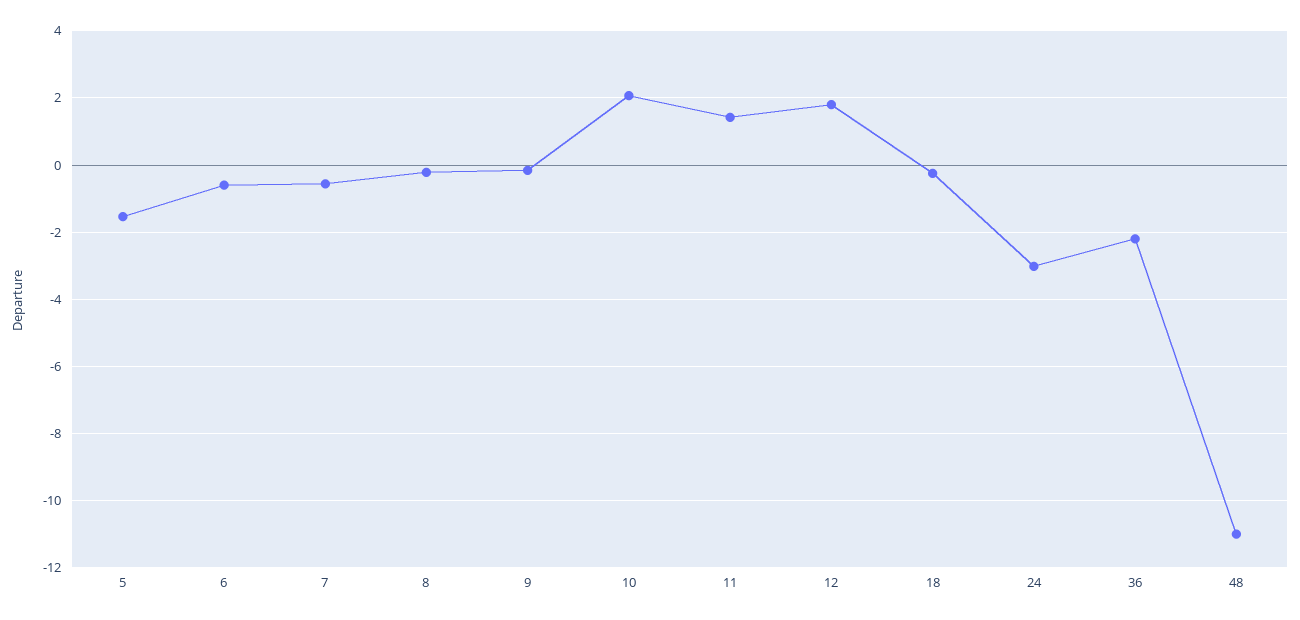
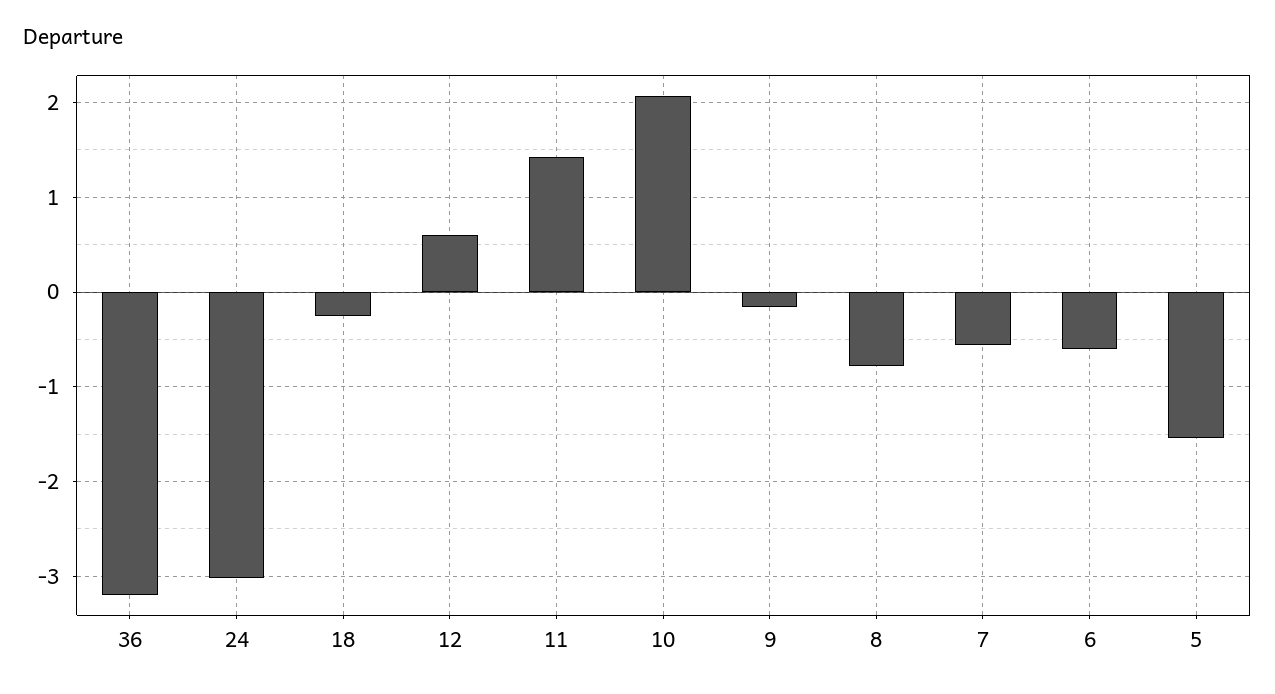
  {
    "5": -1.5,
    "6": -0.6,
    "7": -0.6,
-   "8": -0.2,
+   "8": -0.8,
    "9": -0.2,
    "10": 2.1,
    "11": 1.4,
-   "12": 1.8,
+   "12": 0.6,
    "18": -0.3,
    "24": -3,
-   "36": -2.2,
+   "36": -3.2
-   "48": -11
  }

